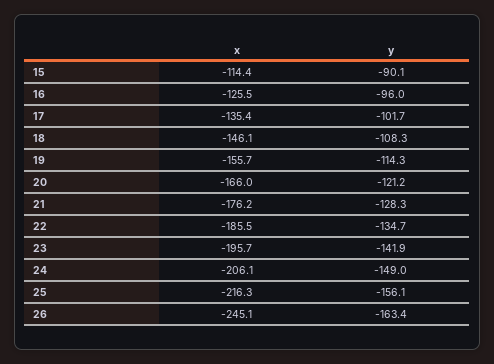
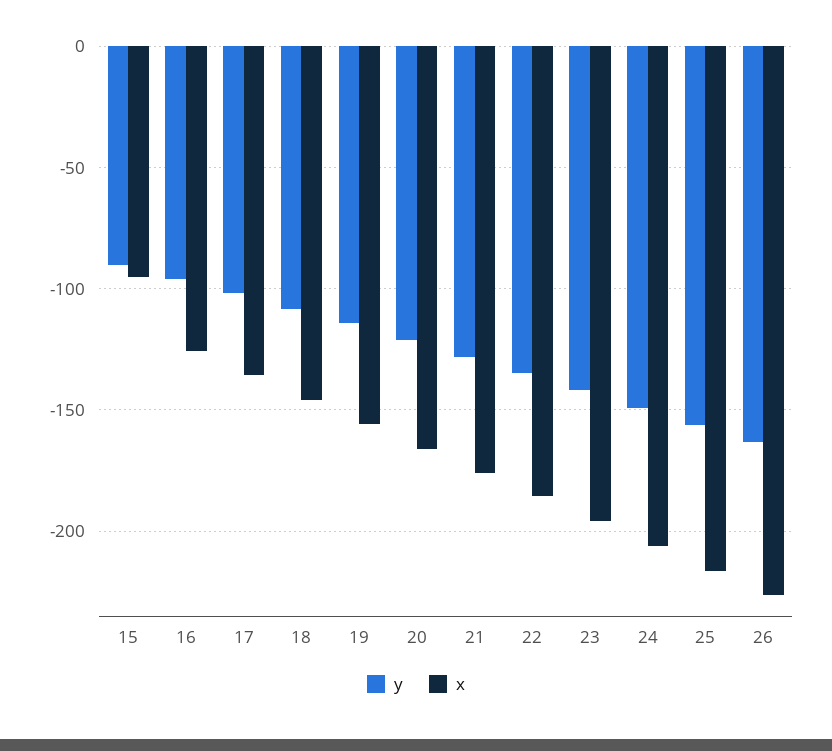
  {
    "x": {
-     "15": -114.4,
+     "15": -95,
      "16": -125.5,
      "17": -135.4,
      "18": -146.1,
      "19": -155.7,
      "20": -166,
      "21": -176.2,
      "22": -185.5,
      "23": -195.7,
      "24": -206.1,
      "25": -216.3,
-     "26": -245.1
+     "26": -225
    },
    "y": {
      "15": -90.1,
      "16": -96,
      "17": -101.7,
      "18": -108.3,
      "19": -114.3,
      "20": -121.2,
      "21": -128.3,
      "22": -134.7,
      "23": -141.9,
      "24": -149,
      "25": -156.1,
      "26": -163.4
    }
  }

